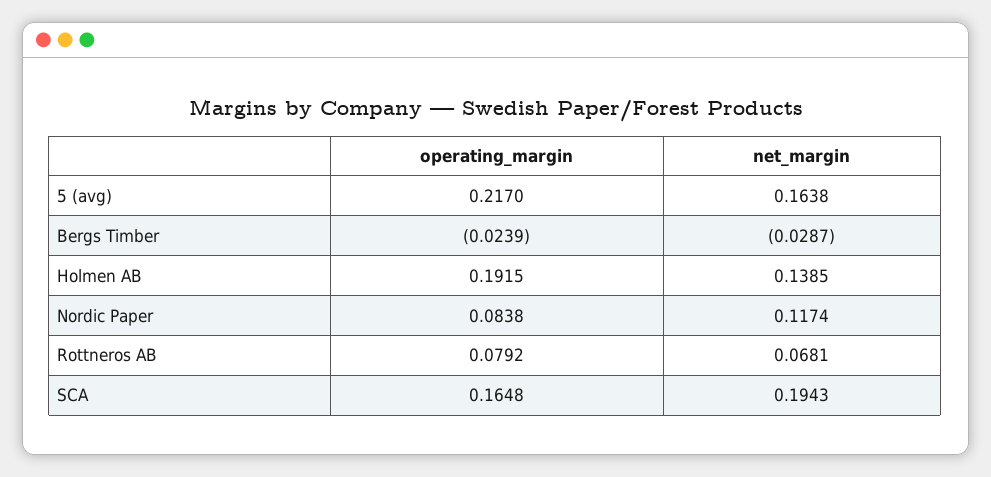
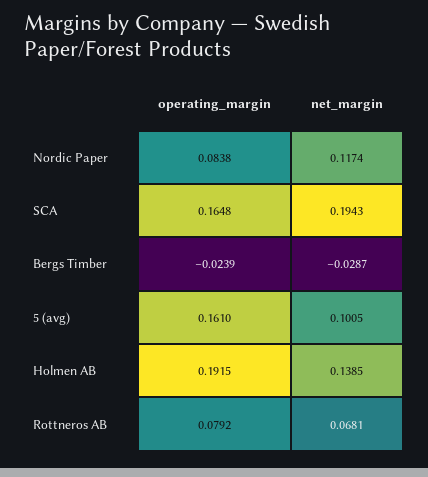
  {
    "operating_margin": {
-     "5 (avg)": 0.217,
+     "5 (avg)": 0.161,
      "Bergs Timber": -0.0239,
      "Holmen AB": 0.1915,
      "Nordic Paper": 0.0838,
      "Rottneros AB": 0.0792,
      "SCA": 0.1648
    },
    "net_margin": {
-     "5 (avg)": 0.1638,
+     "5 (avg)": 0.1005,
      "Bergs Timber": -0.0287,
      "Holmen AB": 0.1385,
      "Nordic Paper": 0.1174,
      "Rottneros AB": 0.0681,
      "SCA": 0.1943
    }
  }

